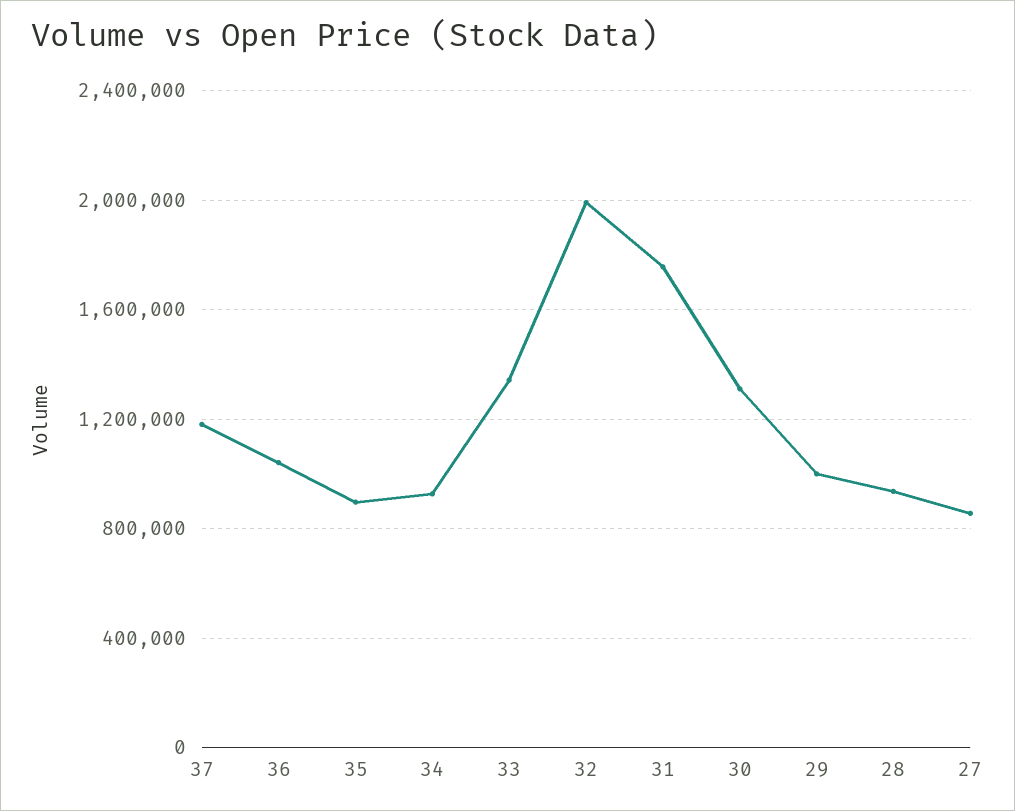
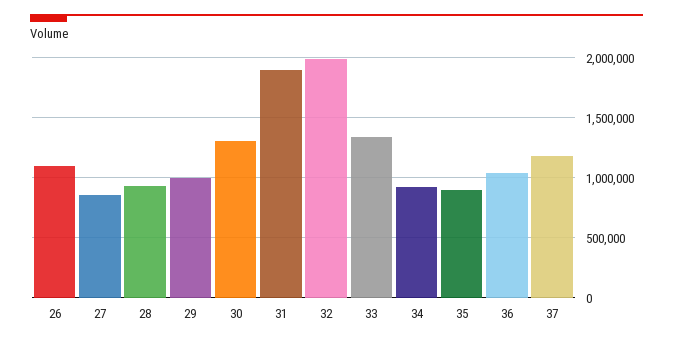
  {
    "37": 1200000,
    "36": 1050000,
    "35": 900000,
    "34": 950000,
    "33": 1350000,
    "32": 2000000,
-   "31": 1750000,
+   "31": 1900000,
    "30": 1300000,
    "29": 1000000,
    "28": 950000,
-   "27": 850000
+   "27": 850000,
+   "26": 1100000
  }

